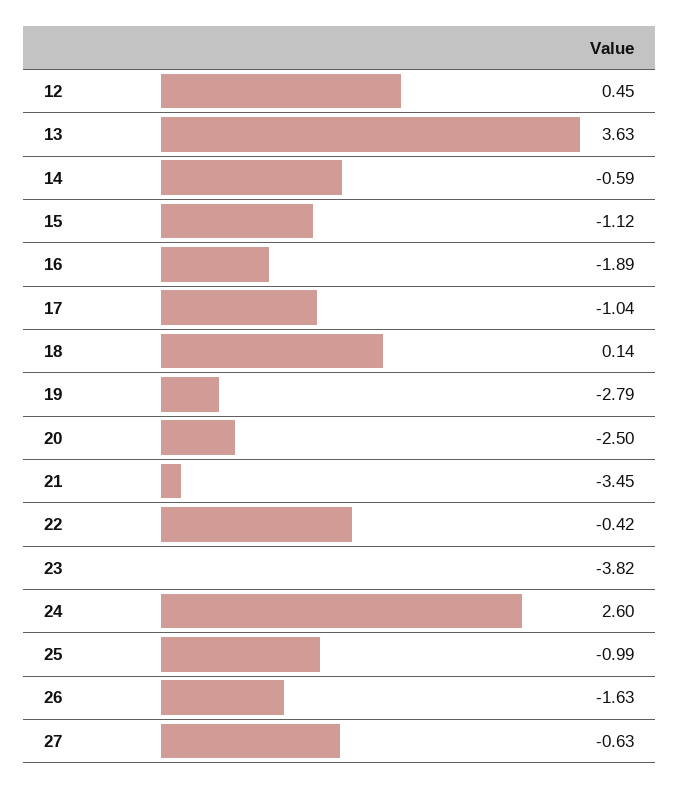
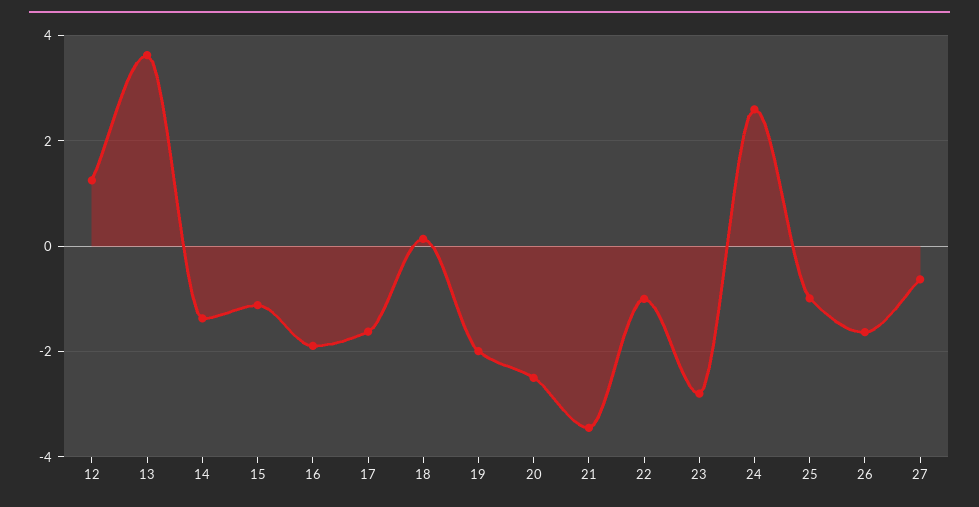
  {
-   "12": 0.45,
+   "12": 1.2,
    "13": 3.63,
-   "14": -0.59,
+   "14": -1.4,
    "15": -1.12,
    "16": -1.89,
-   "17": -1.04,
+   "17": -1.6,
    "18": 0.14,
-   "19": -2.79,
+   "19": -2,
    "20": -2.5,
    "21": -3.45,
-   "22": -0.42,
+   "22": -1,
-   "23": -3.82,
+   "23": -2.8,
    "24": 2.6,
    "25": -0.99,
    "26": -1.63,
    "27": -0.63
  }

